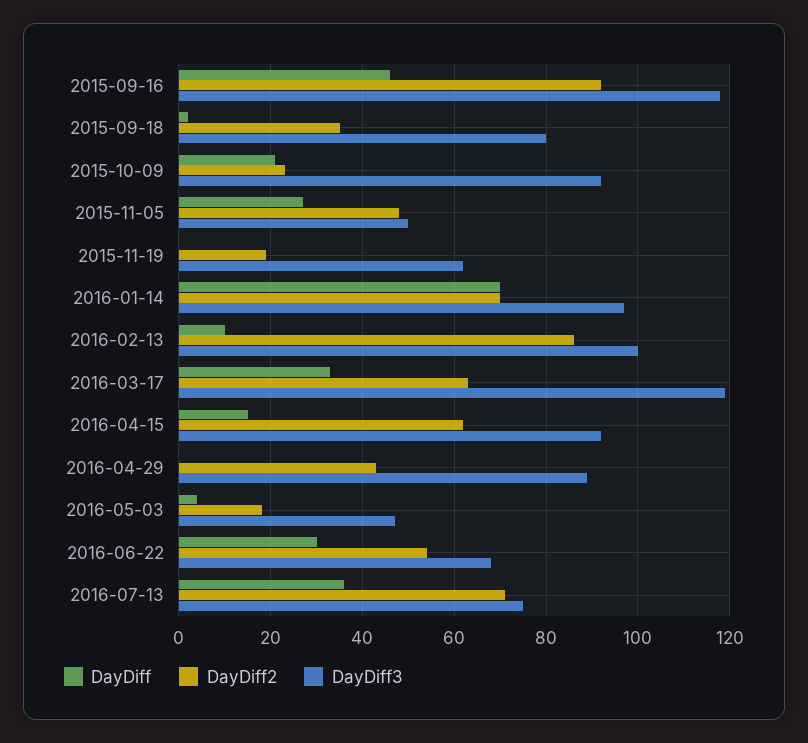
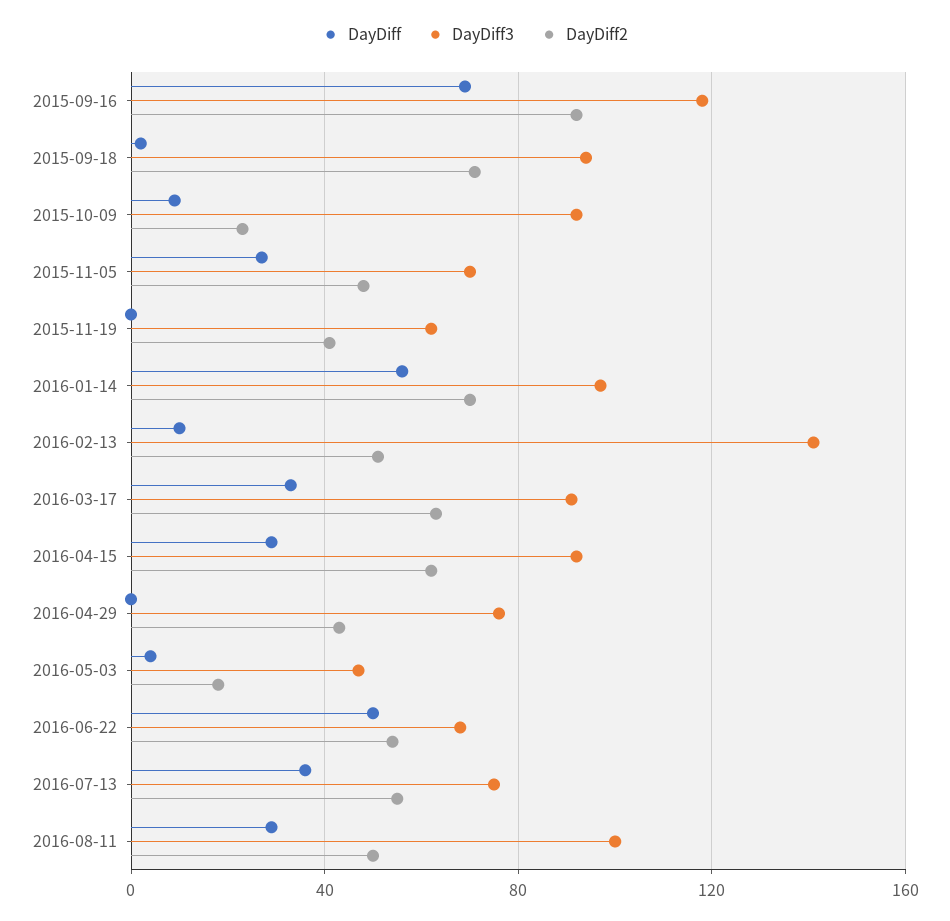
  {
    "DayDiff": {
-     "2015-09-16": 45,
+     "2015-09-16": 70,
      "2015-09-18": 0,
-     "2015-10-09": 20,
+     "2015-10-09": 10,
      "2015-11-05": 25,
      "2015-11-19": 0,
-     "2016-01-14": 70,
+     "2016-01-14": 55,
      "2016-02-13": 10,
      "2016-03-17": 35,
-     "2016-04-15": 15,
+     "2016-04-15": 30,
      "2016-04-29": 0,
      "2016-05-03": 5,
-     "2016-06-22": 30,
+     "2016-06-22": 50,
-     "2016-07-13": 35
+     "2016-07-13": 35,
+     "2016-08-11": 30
    },
    "DayDiff2": {
      "2015-09-16": 90,
-     "2015-09-18": 35,
+     "2015-09-18": 70,
      "2015-10-09": 25,
      "2015-11-05": 50,
-     "2015-11-19": 20,
+     "2015-11-19": 40,
      "2016-01-14": 70,
-     "2016-02-13": 85,
+     "2016-02-13": 50,
      "2016-03-17": 65,
      "2016-04-15": 60,
      "2016-04-29": 45,
      "2016-05-03": 20,
      "2016-06-22": 55,
-     "2016-07-13": 70
+     "2016-07-13": 55,
+     "2016-08-11": 50
    },
    "DayDiff3": {
      "2015-09-16": 120,
-     "2015-09-18": 80,
+     "2015-09-18": 95,
      "2015-10-09": 90,
-     "2015-11-05": 50,
+     "2015-11-05": 70,
      "2015-11-19": 60,
      "2016-01-14": 95,
-     "2016-02-13": 100,
+     "2016-02-13": 140,
-     "2016-03-17": 120,
+     "2016-03-17": 90,
      "2016-04-15": 90,
-     "2016-04-29": 90,
+     "2016-04-29": 75,
      "2016-05-03": 45,
      "2016-06-22": 70,
-     "2016-07-13": 75
+     "2016-07-13": 75,
+     "2016-08-11": 100
    }
  }

